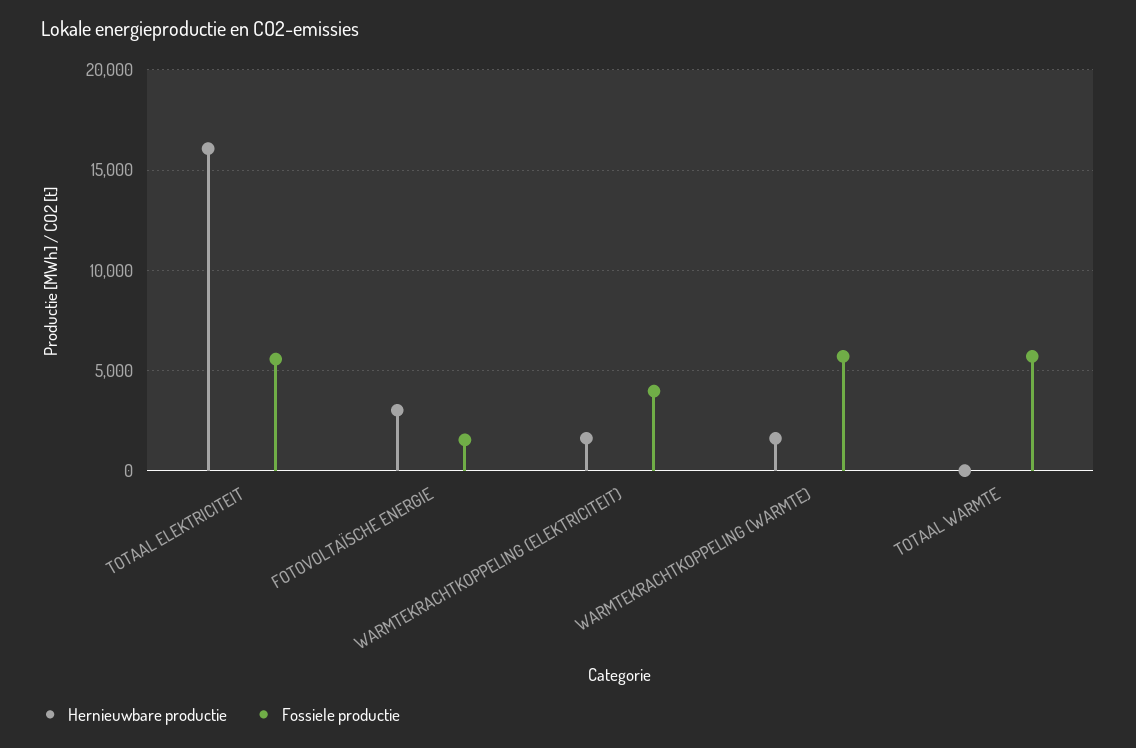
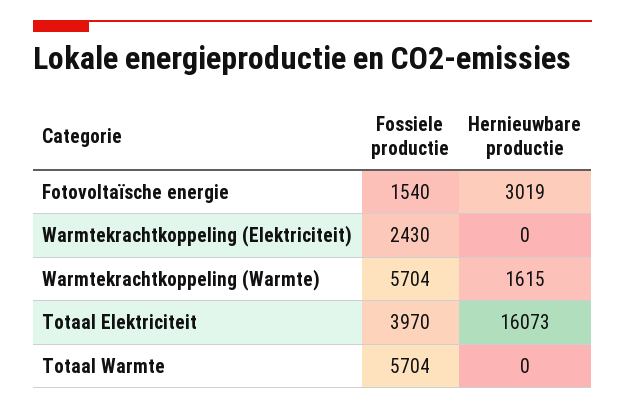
  {
    "Hernieuwbare productie": {
      "TOTAAL ELEKTRICITEIT": 16073,
      "FOTOVOLTAÏSCHE ENERGIE": 3019,
-     "WARMTEKRACHTKOPPELING (ELEKTRICITEIT)": 1500,
+     "WARMTEKRACHTKOPPELING (ELEKTRICITEIT)": 0,
      "WARMTEKRACHTKOPPELING (WARMTE)": 1615,
      "TOTAAL WARMTE": 0
    },
    "Fossiele productie": {
-     "TOTAAL ELEKTRICITEIT": 5500,
+     "TOTAAL ELEKTRICITEIT": 3970,
      "FOTOVOLTAÏSCHE ENERGIE": 1540,
-     "WARMTEKRACHTKOPPELING (ELEKTRICITEIT)": 4000,
+     "WARMTEKRACHTKOPPELING (ELEKTRICITEIT)": 2430,
      "WARMTEKRACHTKOPPELING (WARMTE)": 5704,
      "TOTAAL WARMTE": 5704
    }
  }

